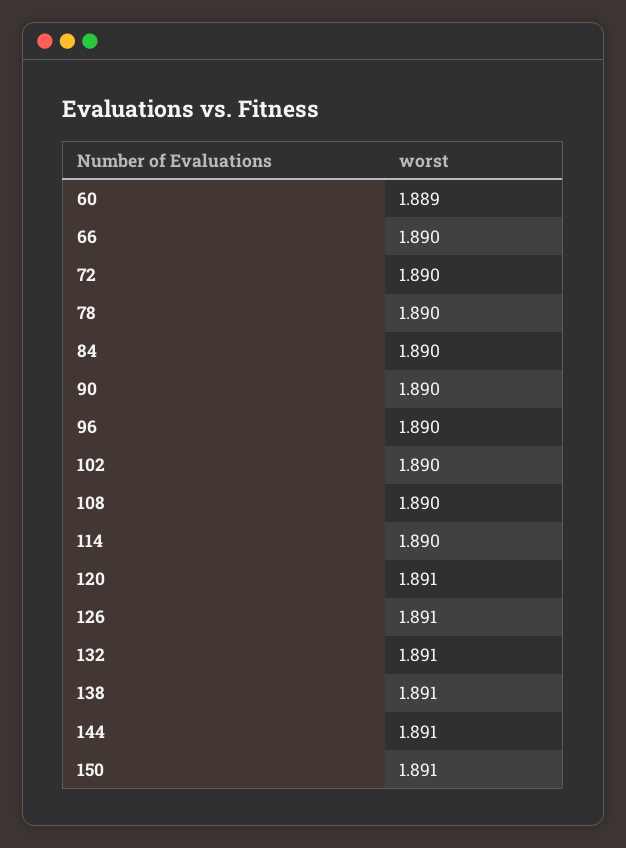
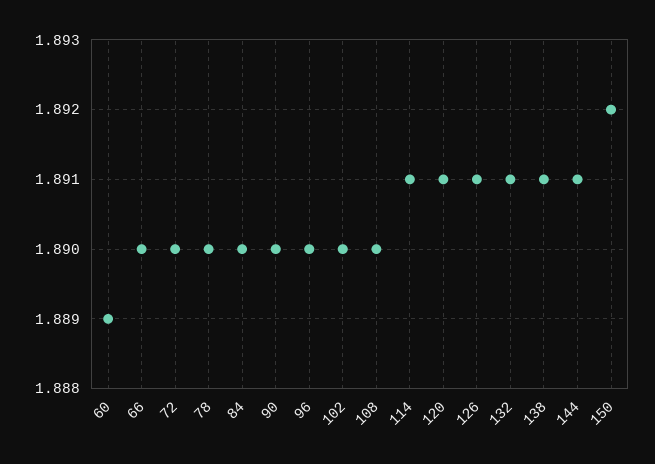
  {
    "60": 1.889,
    "66": 1.89,
    "72": 1.89,
    "78": 1.89,
    "84": 1.89,
    "90": 1.89,
    "96": 1.89,
    "102": 1.89,
    "108": 1.89,
-   "114": 1.89,
+   "114": 1.891,
    "120": 1.891,
    "126": 1.891,
    "132": 1.891,
    "138": 1.891,
    "144": 1.891,
-   "150": 1.891
+   "150": 1.892
  }

